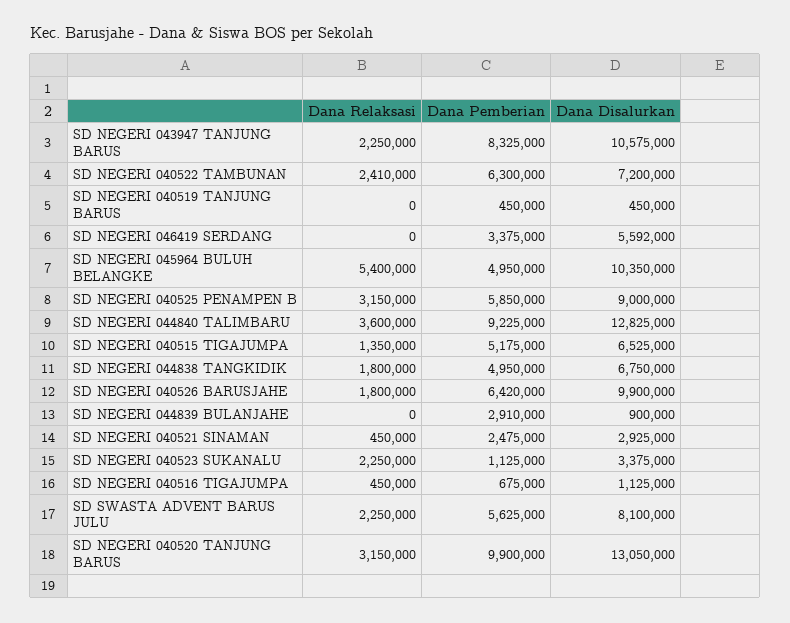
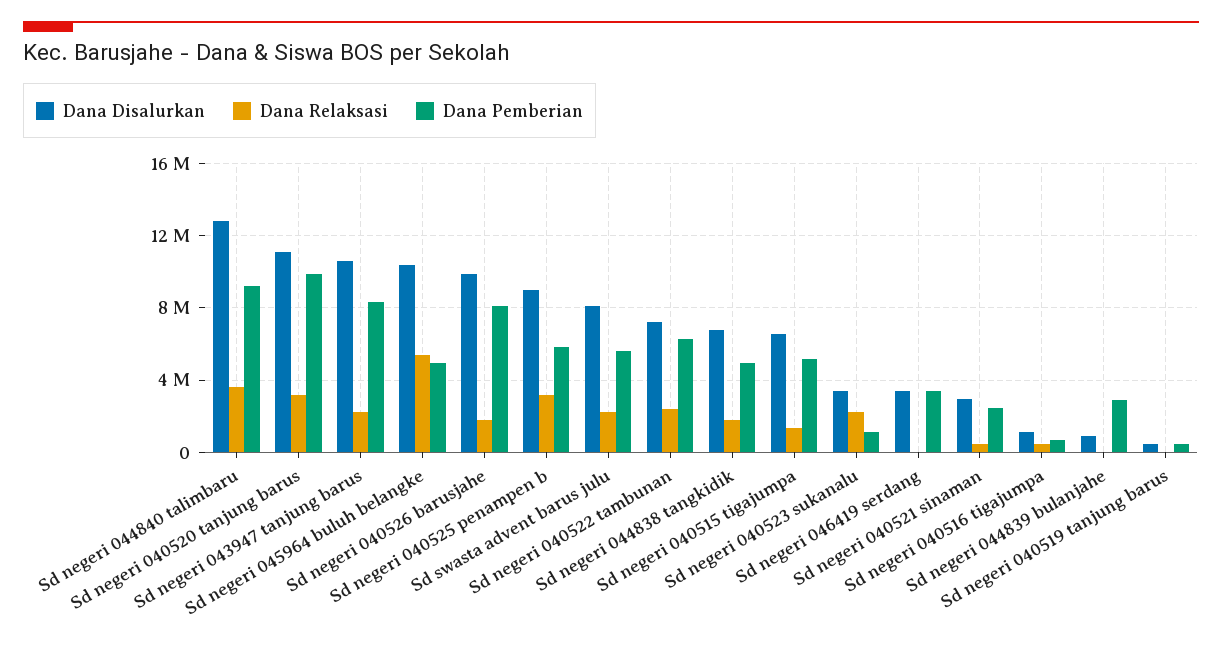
  {
    "Dana Relaksasi": {
      "SD NEGERI 043947 TANJUNG BARUS": 2250000,
      "SD NEGERI 040522 TAMBUNAN": 2410000,
      "SD NEGERI 040519 TANJUNG BARUS": 0,
      "SD NEGERI 046419 SERDANG": 0,
      "SD NEGERI 045964 BULUH BELANGKE": 5400000,
      "SD NEGERI 040525 PENAMPEN B": 3150000,
      "SD NEGERI 044840 TALIMBARU": 3600000,
      "SD NEGERI 040515 TIGAJUMPA": 1350000,
      "SD NEGERI 044838 TANGKIDIK": 1800000,
      "SD NEGERI 040526 BARUSJAHE": 1800000,
      "SD NEGERI 044839 BULANJAHE": 0,
      "SD NEGERI 040521 SINAMAN": 450000,
      "SD NEGERI 040523 SUKANALU": 2250000,
      "SD NEGERI 040516 TIGAJUMPA": 450000,
      "SD SWASTA ADVENT BARUS JULU": 2250000,
      "SD NEGERI 040520 TANJUNG BARUS": 3150000
    },
    "Dana Pemberian": {
      "SD NEGERI 043947 TANJUNG BARUS": 8325000,
      "SD NEGERI 040522 TAMBUNAN": 6300000,
      "SD NEGERI 040519 TANJUNG BARUS": 450000,
      "SD NEGERI 046419 SERDANG": 3375000,
      "SD NEGERI 045964 BULUH BELANGKE": 4950000,
      "SD NEGERI 040525 PENAMPEN B": 5850000,
      "SD NEGERI 044840 TALIMBARU": 9225000,
      "SD NEGERI 040515 TIGAJUMPA": 5175000,
      "SD NEGERI 044838 TANGKIDIK": 4950000,
-     "SD NEGERI 040526 BARUSJAHE": 6420000,
+     "SD NEGERI 040526 BARUSJAHE": 8000000,
      "SD NEGERI 044839 BULANJAHE": 2910000,
      "SD NEGERI 040521 SINAMAN": 2475000,
      "SD NEGERI 040523 SUKANALU": 1125000,
      "SD NEGERI 040516 TIGAJUMPA": 675000,
      "SD SWASTA ADVENT BARUS JULU": 5625000,
      "SD NEGERI 040520 TANJUNG BARUS": 9900000
    },
    "Dana Disalurkan": {
      "SD NEGERI 043947 TANJUNG BARUS": 10575000,
      "SD NEGERI 040522 TAMBUNAN": 7200000,
      "SD NEGERI 040519 TANJUNG BARUS": 450000,
-     "SD NEGERI 046419 SERDANG": 5592000,
+     "SD NEGERI 046419 SERDANG": 3500000,
      "SD NEGERI 045964 BULUH BELANGKE": 10350000,
      "SD NEGERI 040525 PENAMPEN B": 9000000,
      "SD NEGERI 044840 TALIMBARU": 12825000,
      "SD NEGERI 040515 TIGAJUMPA": 6525000,
      "SD NEGERI 044838 TANGKIDIK": 6750000,
      "SD NEGERI 040526 BARUSJAHE": 9900000,
      "SD NEGERI 044839 BULANJAHE": 900000,
      "SD NEGERI 040521 SINAMAN": 2925000,
      "SD NEGERI 040523 SUKANALU": 3375000,
      "SD NEGERI 040516 TIGAJUMPA": 1125000,
      "SD SWASTA ADVENT BARUS JULU": 8100000,
-     "SD NEGERI 040520 TANJUNG BARUS": 13050000
+     "SD NEGERI 040520 TANJUNG BARUS": 11000000
    }
  }

